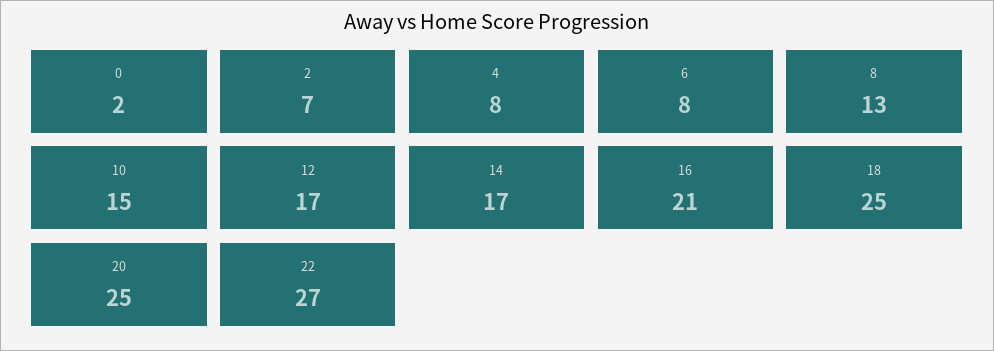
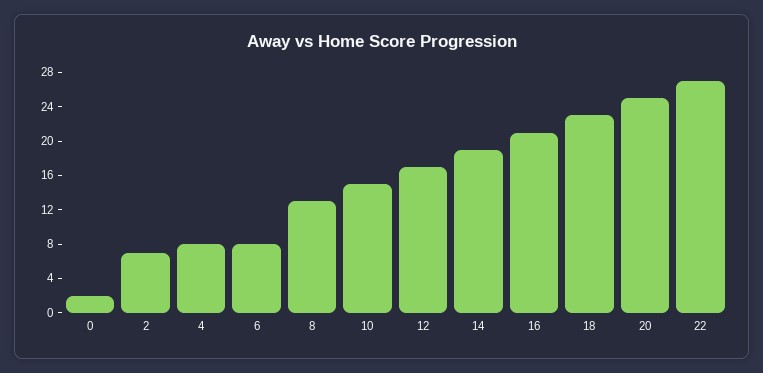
  {
    "0": 2,
    "2": 7,
    "4": 8,
    "6": 8,
    "8": 13,
    "10": 15,
    "12": 17,
-   "14": 17,
+   "14": 19,
    "16": 21,
-   "18": 25,
+   "18": 23,
    "20": 25,
    "22": 27
  }

